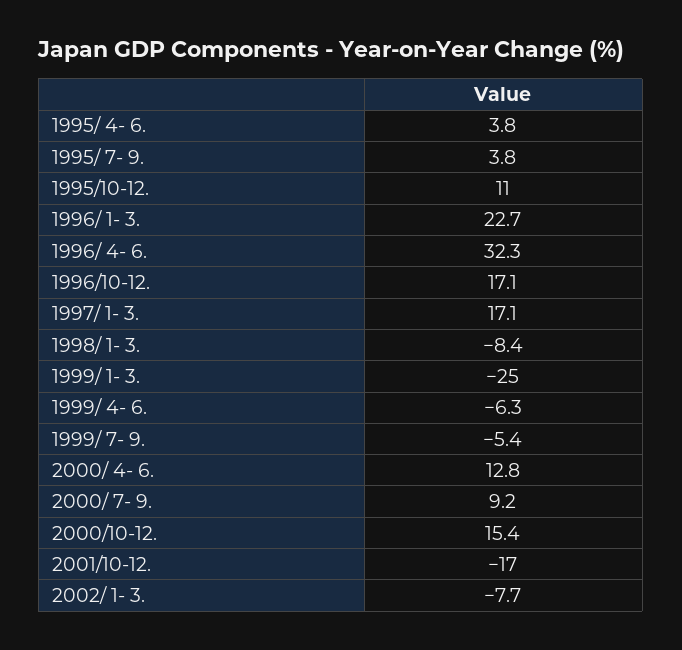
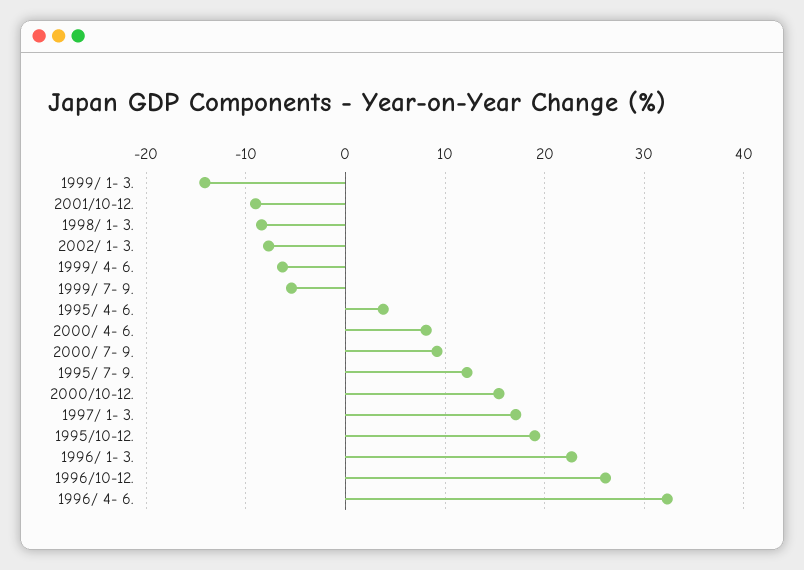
  {
    "1995/ 4- 6.": 3.8,
-   "1995/ 7- 9.": 3.8,
+   "1995/ 7- 9.": 12,
-   "1995/10-12.": 11,
+   "1995/10-12.": 19,
    "1996/ 1- 3.": 22.7,
    "1996/ 4- 6.": 32.3,
-   "1996/10-12.": 17.1,
+   "1996/10-12.": 26,
    "1997/ 1- 3.": 17.1,
    "1998/ 1- 3.": -8.4,
-   "1999/ 1- 3.": -25,
+   "1999/ 1- 3.": -14,
    "1999/ 4- 6.": -6.3,
    "1999/ 7- 9.": -5.4,
-   "2000/ 4- 6.": 12.8,
+   "2000/ 4- 6.": 8,
    "2000/ 7- 9.": 9.2,
    "2000/10-12.": 15.4,
-   "2001/10-12.": -17,
+   "2001/10-12.": -9,
    "2002/ 1- 3.": -7.7
  }

